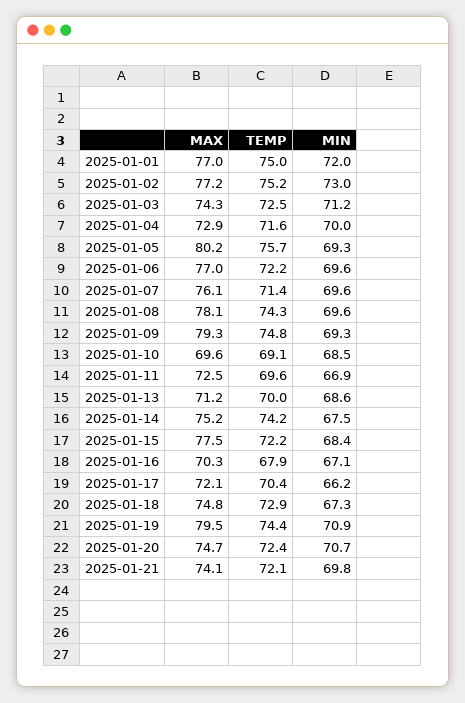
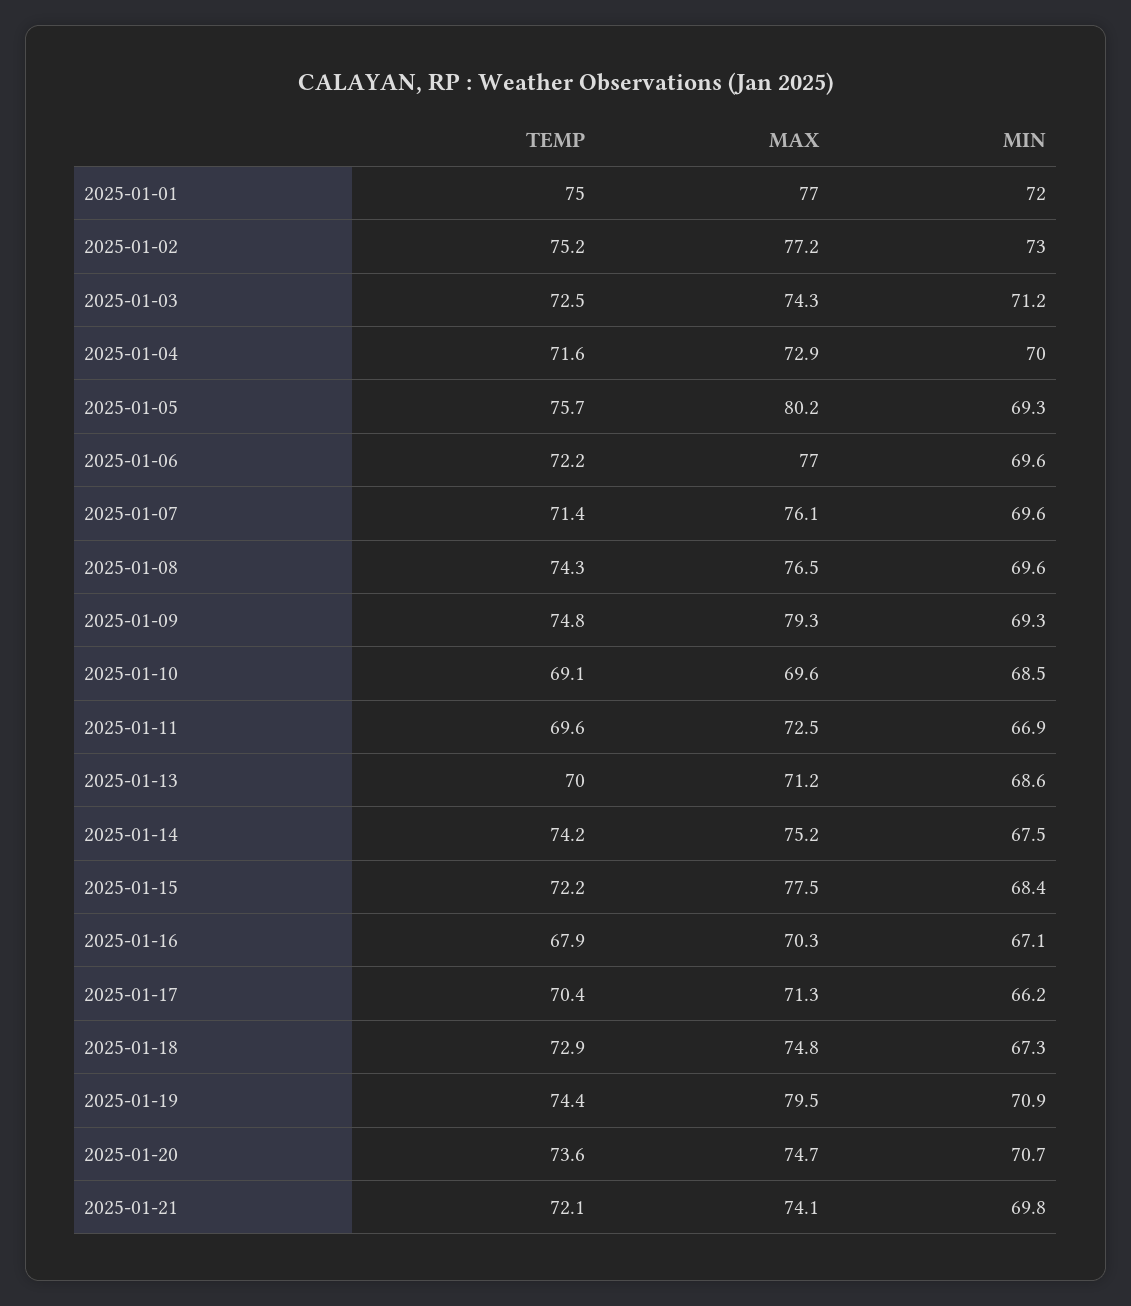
  {
    "MAX": {
      "2025-01-01": 77,
      "2025-01-02": 77.2,
      "2025-01-03": 74.3,
      "2025-01-04": 72.9,
      "2025-01-05": 80.2,
      "2025-01-06": 77,
      "2025-01-07": 76.1,
-     "2025-01-08": 78.1,
+     "2025-01-08": 76.5,
      "2025-01-09": 79.3,
      "2025-01-10": 69.6,
      "2025-01-11": 72.5,
      "2025-01-13": 71.2,
      "2025-01-14": 75.2,
      "2025-01-15": 77.5,
      "2025-01-16": 70.3,
-     "2025-01-17": 72.1,
+     "2025-01-17": 71.3,
      "2025-01-18": 74.8,
      "2025-01-19": 79.5,
      "2025-01-20": 74.7,
      "2025-01-21": 74.1
    },
    "TEMP": {
      "2025-01-01": 75,
      "2025-01-02": 75.2,
      "2025-01-03": 72.5,
      "2025-01-04": 71.6,
      "2025-01-05": 75.7,
      "2025-01-06": 72.2,
      "2025-01-07": 71.4,
      "2025-01-08": 74.3,
      "2025-01-09": 74.8,
      "2025-01-10": 69.1,
      "2025-01-11": 69.6,
      "2025-01-13": 70,
      "2025-01-14": 74.2,
      "2025-01-15": 72.2,
      "2025-01-16": 67.9,
      "2025-01-17": 70.4,
      "2025-01-18": 72.9,
      "2025-01-19": 74.4,
-     "2025-01-20": 72.4,
+     "2025-01-20": 73.6,
      "2025-01-21": 72.1
    },
    "MIN": {
      "2025-01-01": 72,
      "2025-01-02": 73,
      "2025-01-03": 71.2,
      "2025-01-04": 70,
      "2025-01-05": 69.3,
      "2025-01-06": 69.6,
      "2025-01-07": 69.6,
      "2025-01-08": 69.6,
      "2025-01-09": 69.3,
      "2025-01-10": 68.5,
      "2025-01-11": 66.9,
      "2025-01-13": 68.6,
      "2025-01-14": 67.5,
      "2025-01-15": 68.4,
      "2025-01-16": 67.1,
      "2025-01-17": 66.2,
      "2025-01-18": 67.3,
      "2025-01-19": 70.9,
      "2025-01-20": 70.7,
      "2025-01-21": 69.8
    }
  }

